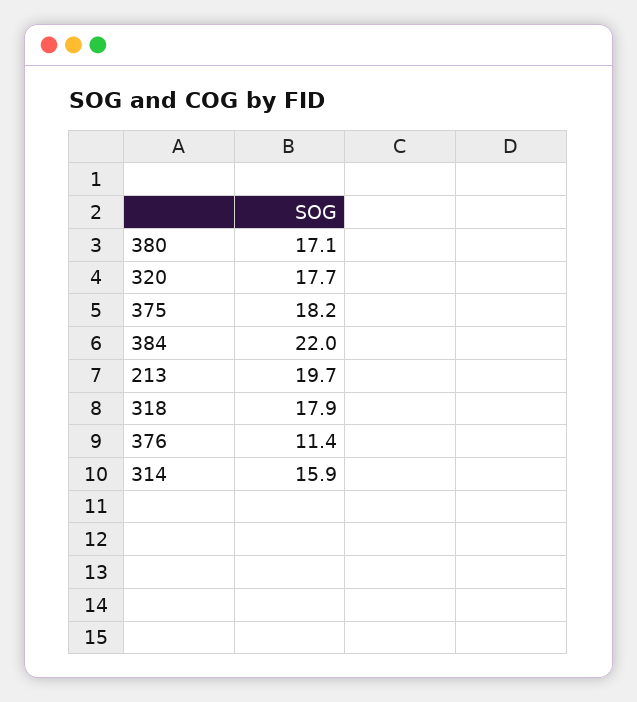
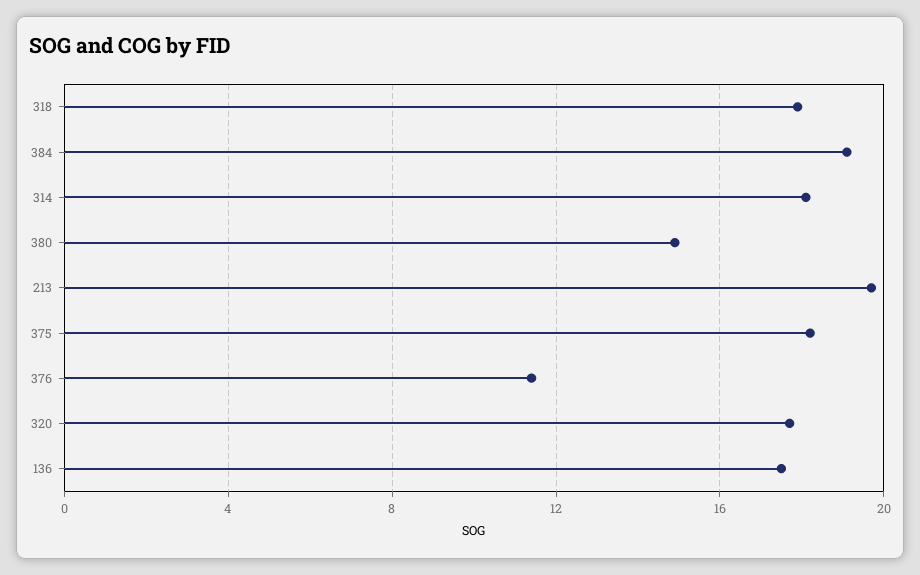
  {
-   "380": 17.1,
+   "380": 15,
    "320": 17.7,
    "375": 18.2,
-   "384": 22,
+   "384": 19,
    "213": 19.7,
    "318": 17.9,
    "376": 11.4,
-   "314": 15.9
+   "314": 18,
+   "136": 17.5
  }

